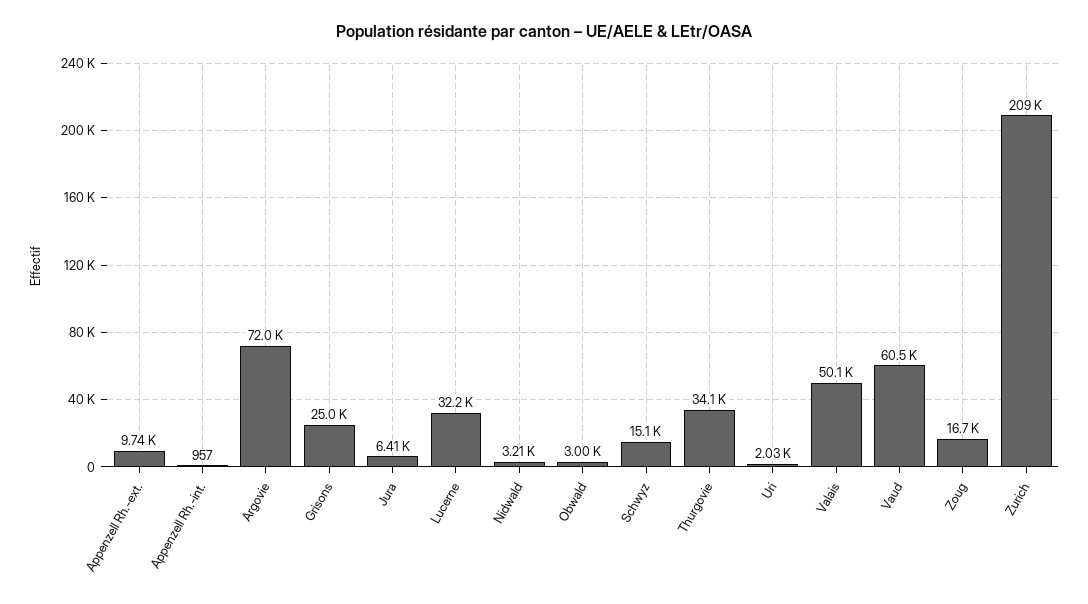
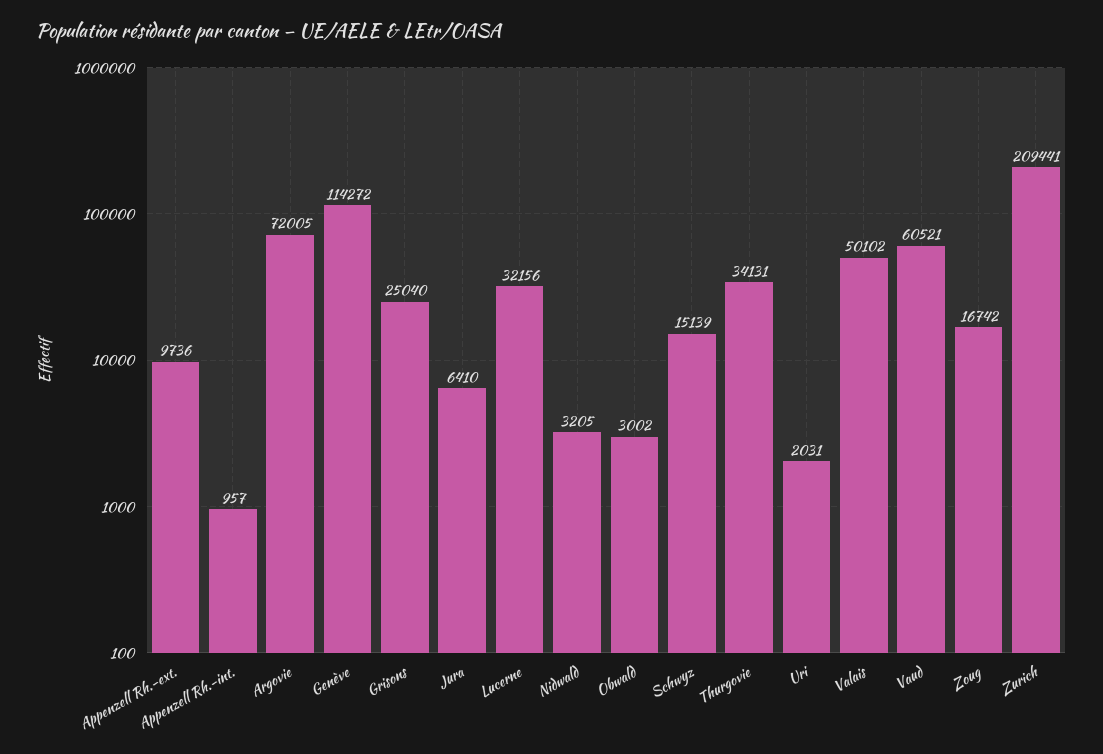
  {
    "Appenzell Rh.-ext.": 9736,
    "Appenzell Rh.-int.": 957,
    "Argovie": 72005,
    "Grisons": 25040,
    "Jura": 6410,
    "Lucerne": 32156,
    "Nidwald": 3205,
    "Obwald": 3002,
    "Schwyz": 15139,
    "Thurgovie": 34131,
    "Uri": 2031,
    "Valais": 50102,
    "Vaud": 60521,
    "Zoug": 16742,
-   "Zurich": 209441
+   "Zurich": 209441,
+   "Genève": 114272
  }

